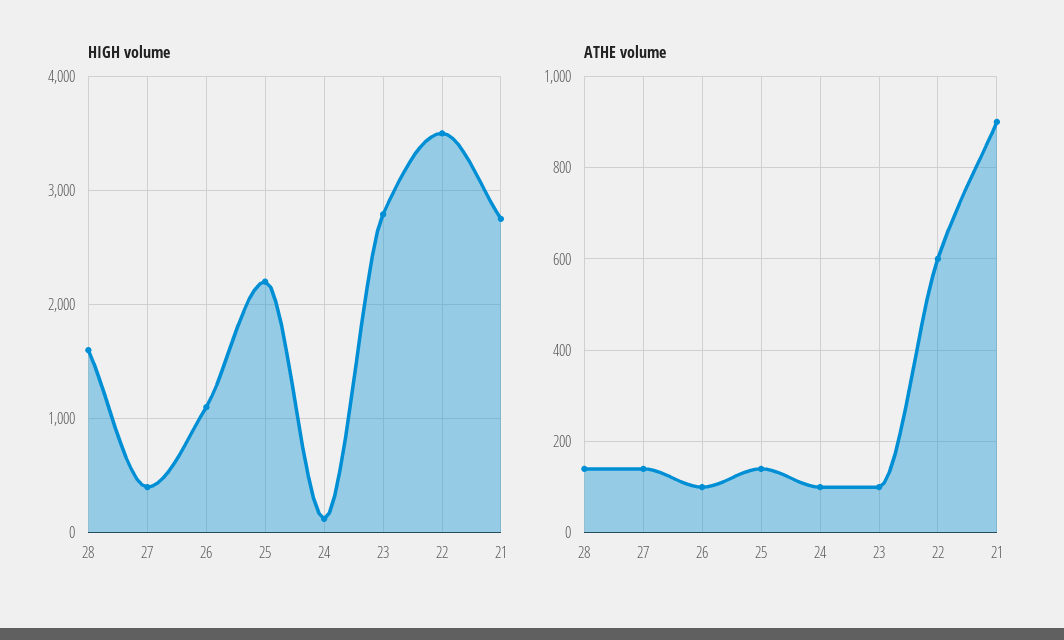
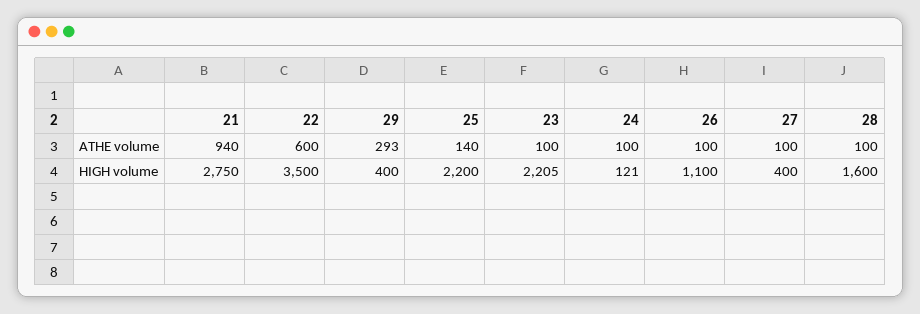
  {
    "HIGH volume": {
      "28": 1600,
      "27": 400,
      "26": 1100,
      "25": 2200,
      "24": 121,
-     "23": 2800,
+     "23": 2205,
      "22": 3500,
-     "21": 2750
+     "21": 2750,
+     "29": 400
    },
    "ATHE volume": {
-     "28": 140,
+     "28": 100,
-     "27": 140,
+     "27": 100,
      "26": 100,
      "25": 140,
      "24": 100,
      "23": 100,
      "22": 600,
-     "21": 900
+     "21": 940,
+     "29": 293
    }
  }

